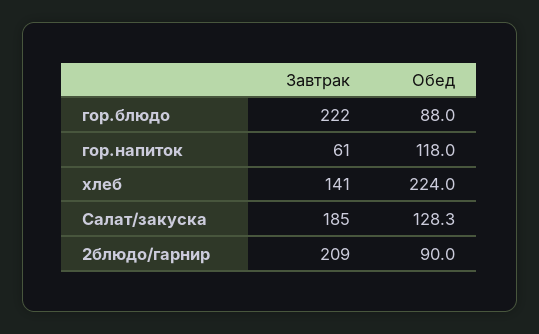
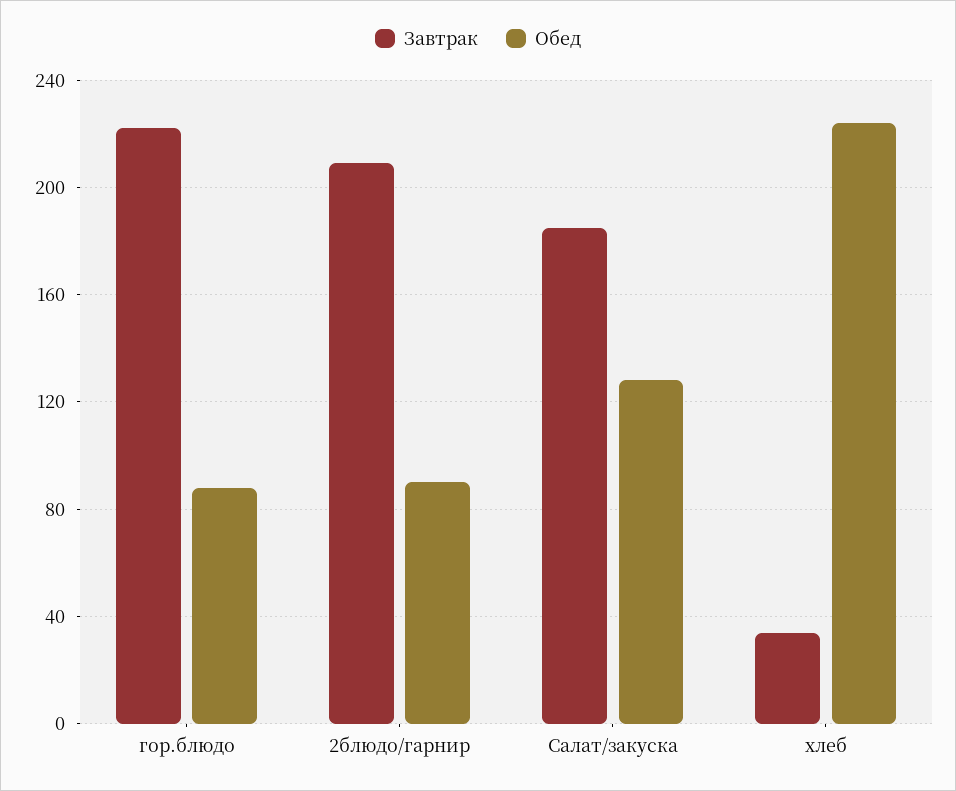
  {
    "Завтрак": {
      "гор.блюдо": 222,
-     "гор.напиток": 61,
-     "хлеб": 141,
+     "хлеб": 35,
      "Салат/закуска": 185,
      "2блюдо/гарнир": 209
    },
    "Обед": {
      "гор.блюдо": 88,
-     "гор.напиток": 118,
      "хлеб": 224,
      "Салат/закуска": 128.3,
      "2блюдо/гарнир": 90
    }
  }

